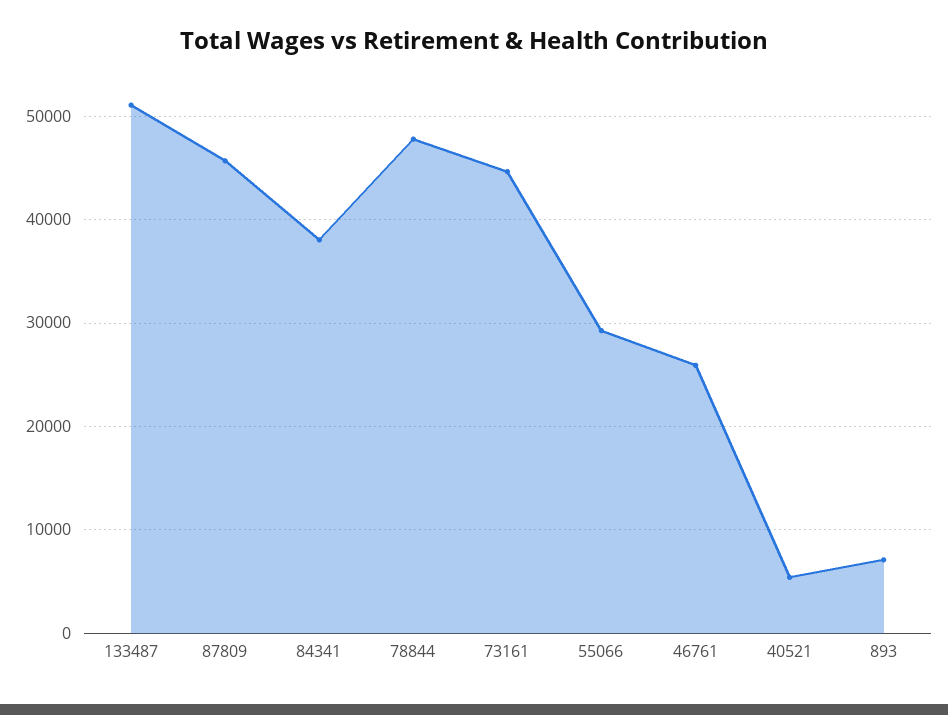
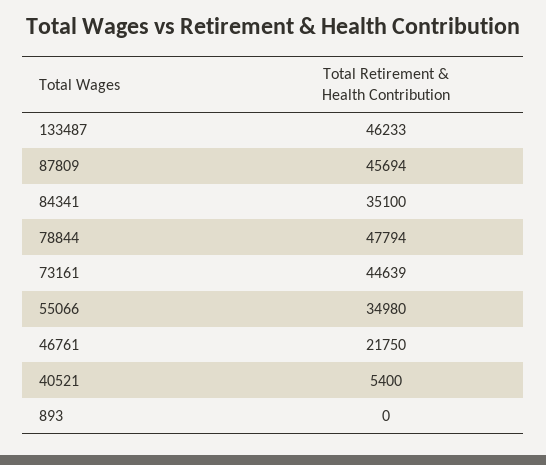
  {
-   "133487": 51000,
+   "133487": 46233,
    "87809": 45694,
-   "84341": 38000,
+   "84341": 35100,
    "78844": 47794,
    "73161": 44639,
-   "55066": 29000,
+   "55066": 34980,
-   "46761": 26000,
+   "46761": 21750,
    "40521": 5400,
-   "893": 7000
+   "893": 0
  }

